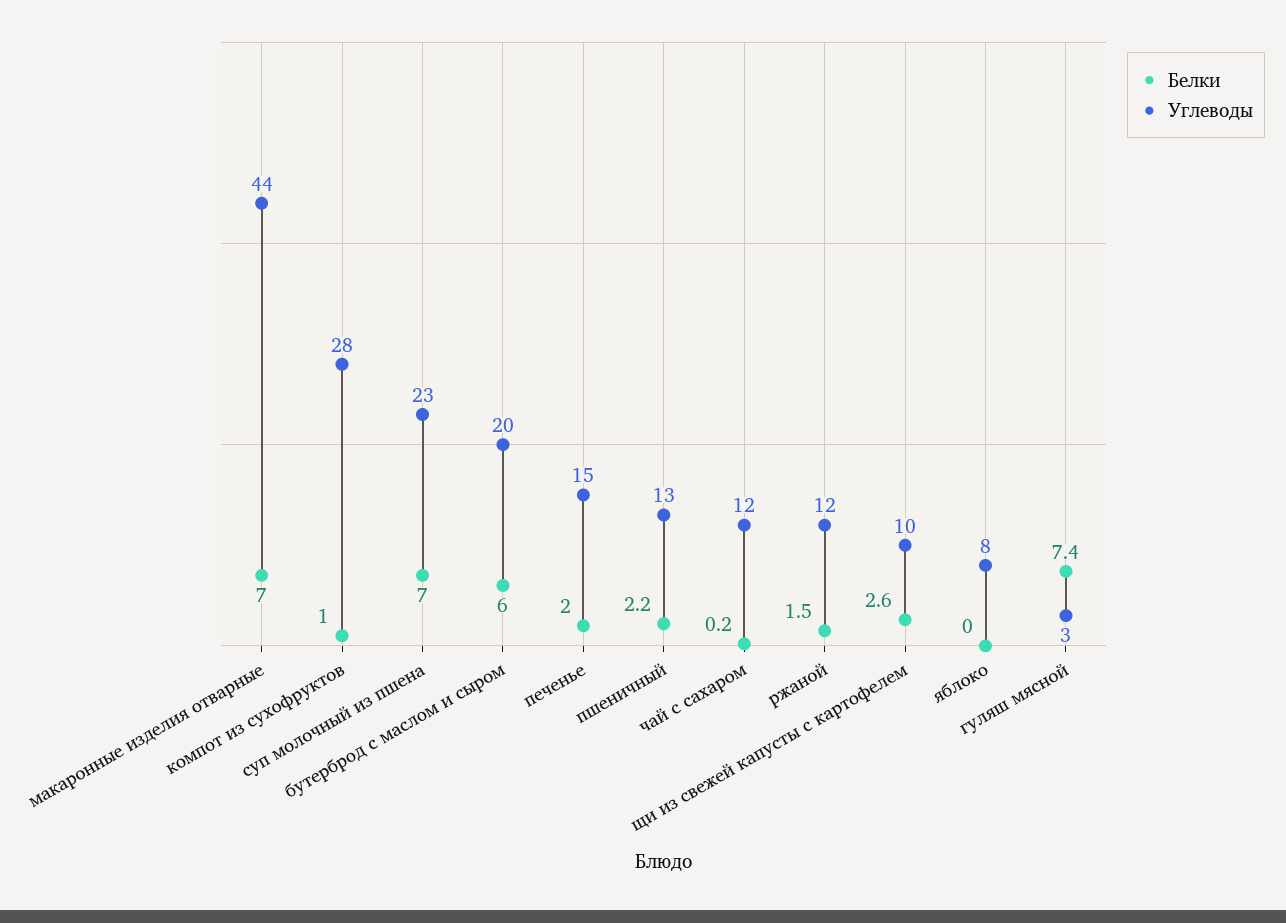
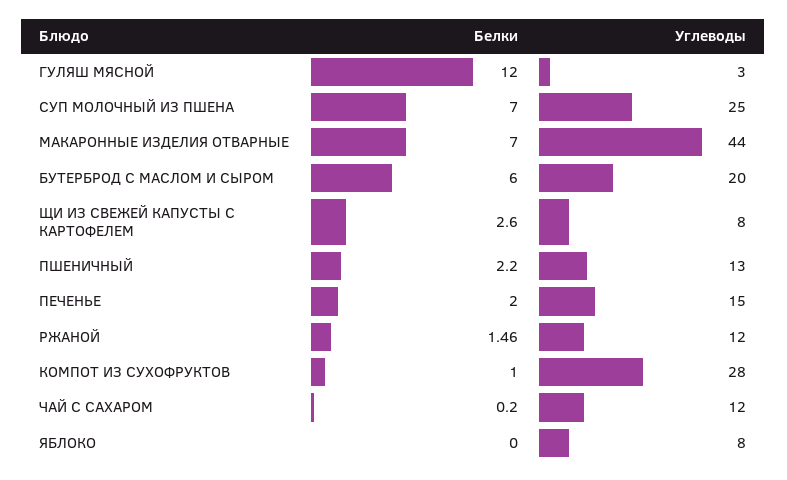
  {
    "Белки": {
      "макаронные изделия отварные": 7,
      "компот из сухофруктов": 1,
      "суп молочный из пшена": 7,
      "бутерброд с маслом и сыром": 6,
      "печенье": 2,
      "пшеничный": 2.2,
      "чай с сахаром": 0.2,
      "ржаной": 1.46,
      "щи из свежей капусты с картофелем": 2.6,
      "яблоко": 0,
-     "гуляш мясной": 7.4
+     "гуляш мясной": 12
    },
    "Углеводы": {
      "макаронные изделия отварные": 44,
      "компот из сухофруктов": 28,
-     "суп молочный из пшена": 23,
+     "суп молочный из пшена": 25,
      "бутерброд с маслом и сыром": 20,
      "печенье": 15,
      "пшеничный": 13,
      "чай с сахаром": 12,
      "ржаной": 12,
-     "щи из свежей капусты с картофелем": 10,
+     "щи из свежей капусты с картофелем": 8,
      "яблоко": 8,
      "гуляш мясной": 3
    }
  }

